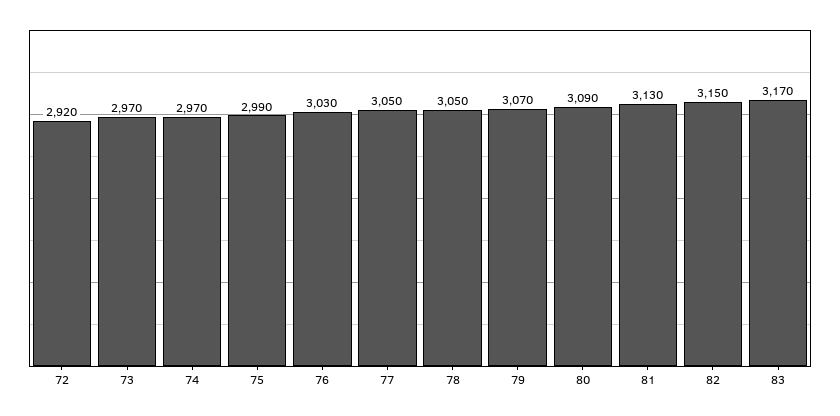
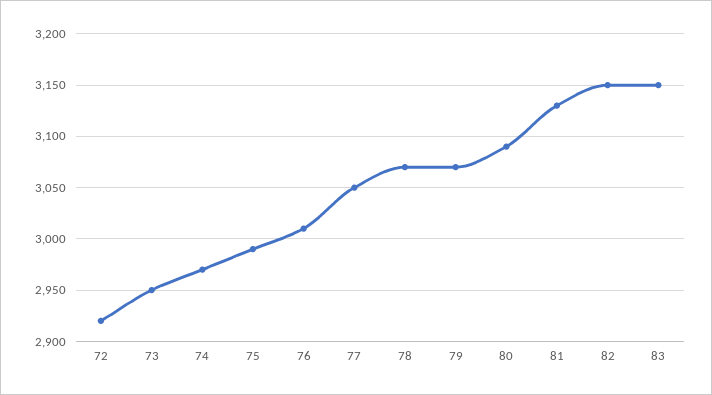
  {
    "72": 2920,
-   "73": 2970,
+   "73": 2950,
    "74": 2970,
    "75": 2990,
-   "76": 3030,
+   "76": 3010,
    "77": 3050,
-   "78": 3050,
+   "78": 3070,
    "79": 3070,
    "80": 3090,
    "81": 3130,
    "82": 3150,
-   "83": 3170
+   "83": 3150
  }

